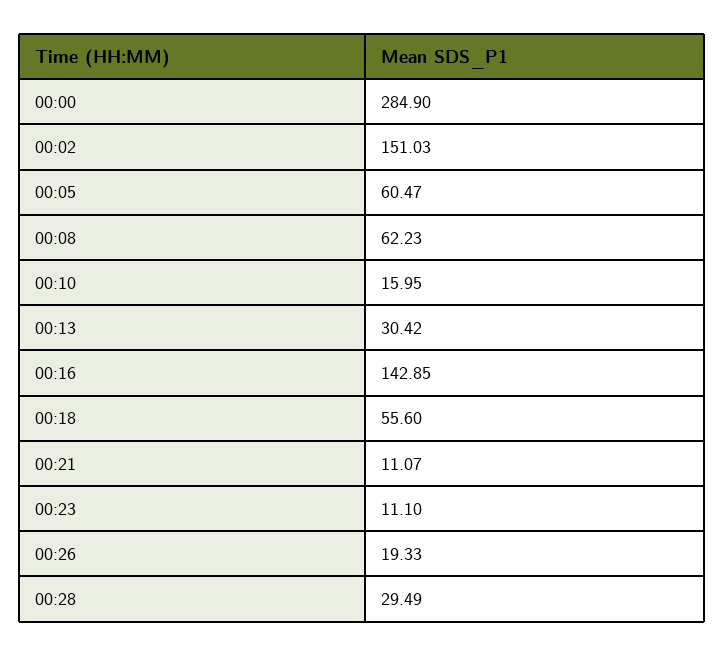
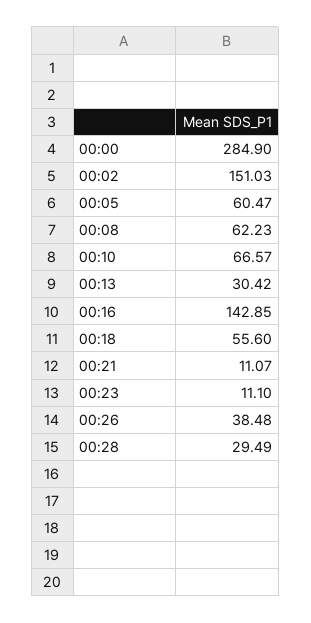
  {
    "00:00": 284.9,
    "00:02": 151.03,
    "00:05": 60.47,
    "00:08": 62.23,
-   "00:10": 15.95,
+   "00:10": 66.57,
    "00:13": 30.42,
    "00:16": 142.85,
    "00:18": 55.6,
    "00:21": 11.07,
    "00:23": 11.1,
-   "00:26": 19.33,
+   "00:26": 38.48,
    "00:28": 29.49
  }

